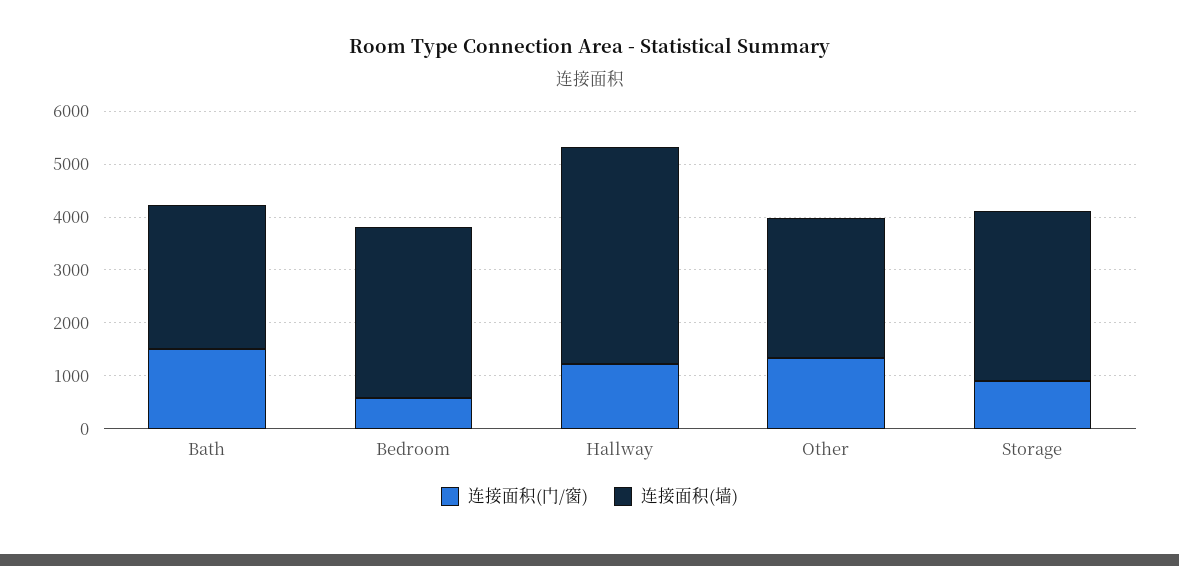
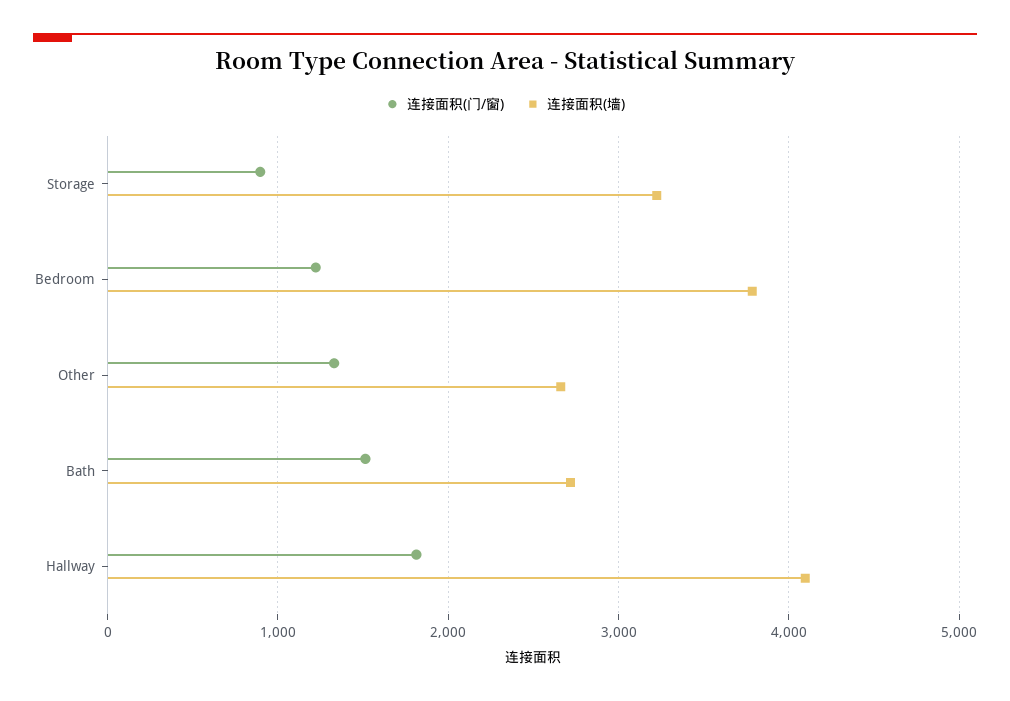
  {
    "连接面积(门/窗)": {
      "Bath": 1500,
-     "Bedroom": 600,
+     "Bedroom": 1200,
-     "Hallway": 1200,
+     "Hallway": 1800,
      "Other": 1300,
      "Storage": 900
    },
    "连接面积(墙)": {
      "Bath": 2700,
-     "Bedroom": 3200,
+     "Bedroom": 3800,
      "Hallway": 4100,
      "Other": 2700,
      "Storage": 3200
    }
  }

